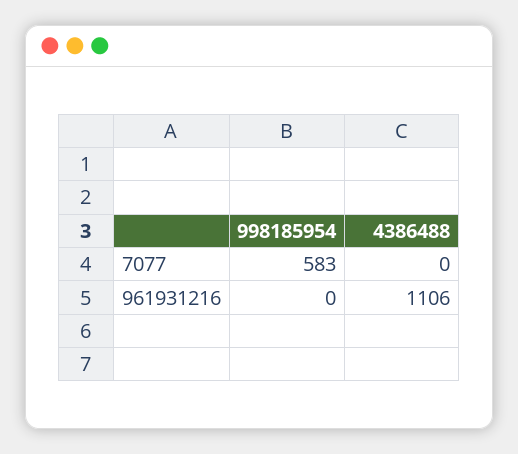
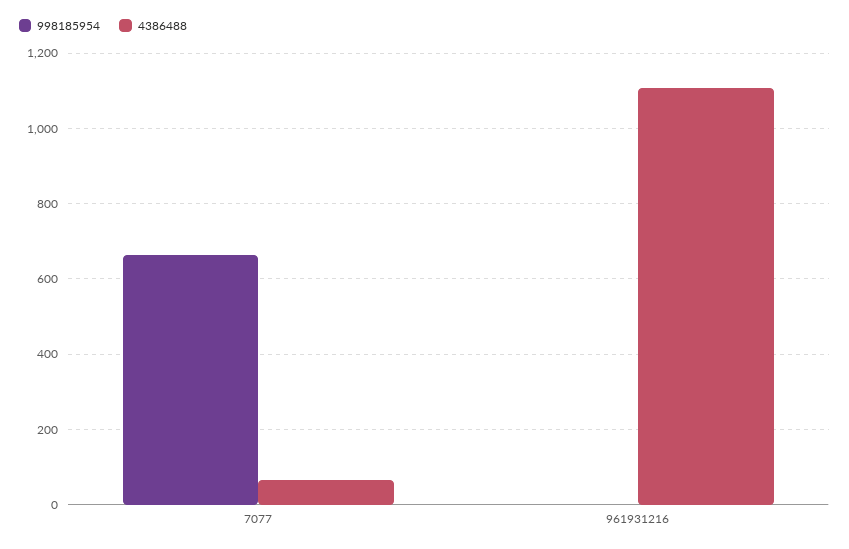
  {
    "998185954": {
-     "7077": 583,
+     "7077": 660,
      "961931216": 0
    },
    "4386488": {
-     "7077": 0,
+     "7077": 60,
      "961931216": 1106
    }
  }

